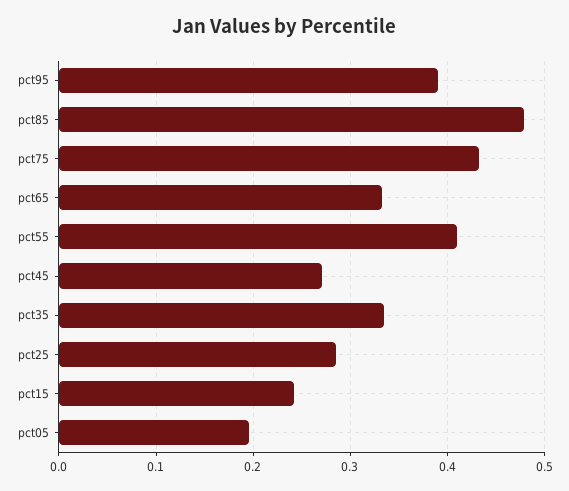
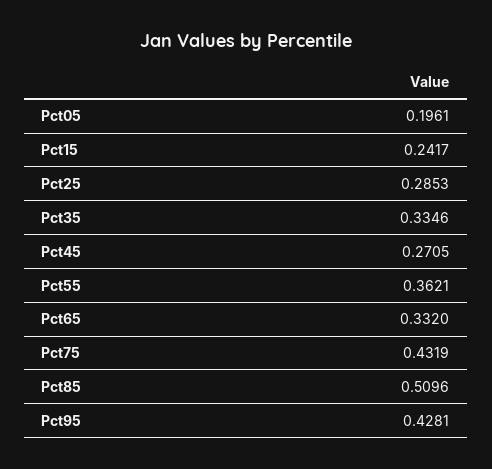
  {
-   "pct95": 0.39,
+   "pct95": 0.4281,
-   "pct85": 0.48,
+   "pct85": 0.5096,
    "pct75": 0.4319,
    "pct65": 0.332,
-   "pct55": 0.41,
+   "pct55": 0.3621,
    "pct45": 0.2705,
    "pct35": 0.3346,
    "pct25": 0.2853,
    "pct15": 0.2417,
    "pct05": 0.1961
  }

